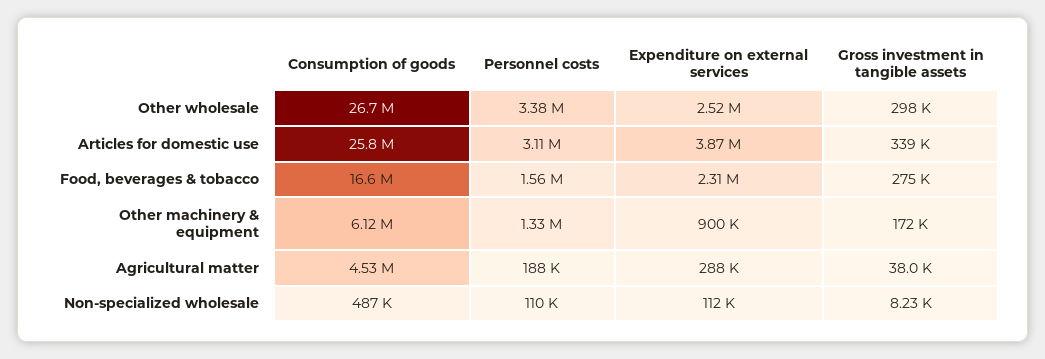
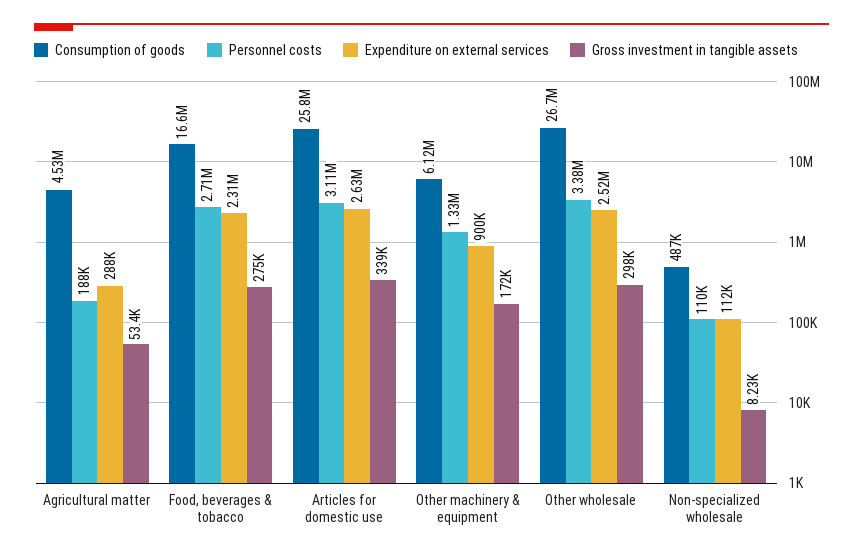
  {
    "Consumption of goods": {
      "Other wholesale": 26700000,
      "Articles for domestic use": 25800000,
      "Food, beverages & tobacco": 16600000,
      "Other machinery & equipment": 6120000,
      "Agricultural matter": 4530000,
      "Non-specialized wholesale": 487000
    },
    "Personnel costs": {
      "Other wholesale": 3380000,
      "Articles for domestic use": 3110000,
-     "Food, beverages & tobacco": 1560000,
+     "Food, beverages & tobacco": 2710000,
      "Other machinery & equipment": 1330000,
      "Agricultural matter": 188000,
      "Non-specialized wholesale": 110000
    },
    "Expenditure on external services": {
      "Other wholesale": 2520000,
-     "Articles for domestic use": 3870000,
+     "Articles for domestic use": 2630000,
      "Food, beverages & tobacco": 2310000,
      "Other machinery & equipment": 900000,
      "Agricultural matter": 288000,
      "Non-specialized wholesale": 112000
    },
    "Gross investment in tangible assets": {
      "Other wholesale": 298000,
      "Articles for domestic use": 339000,
      "Food, beverages & tobacco": 275000,
      "Other machinery & equipment": 172000,
-     "Agricultural matter": 38000,
+     "Agricultural matter": 53400,
      "Non-specialized wholesale": 8230
    }
  }

